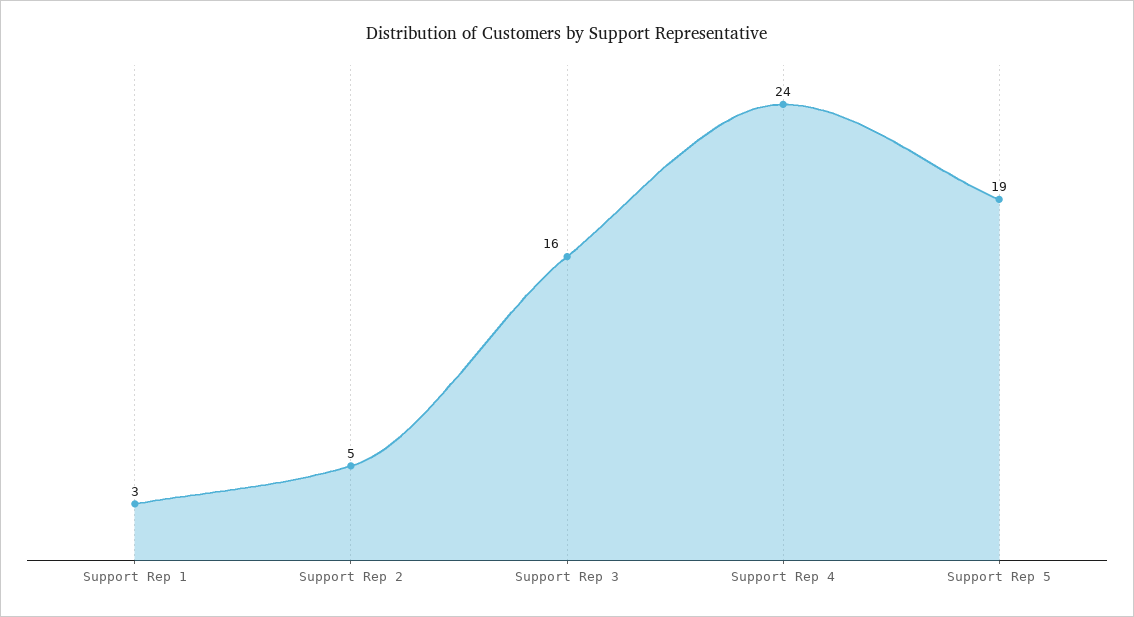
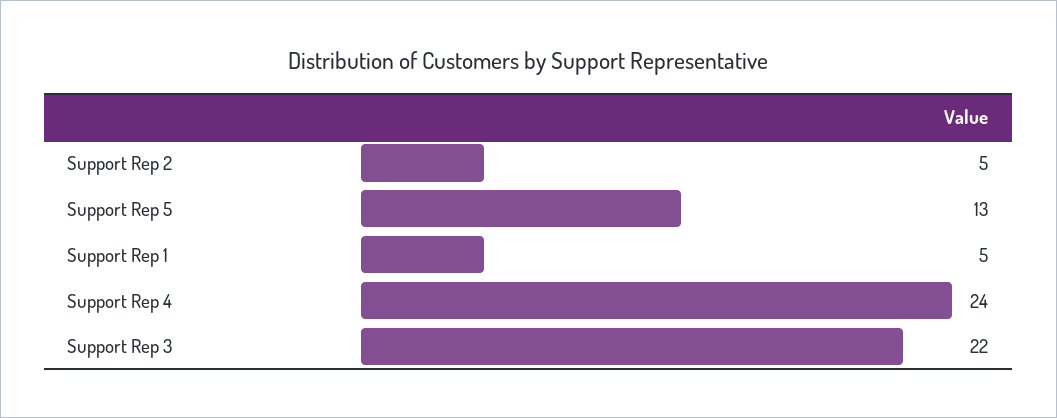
  {
-   "Support Rep 1": 3,
+   "Support Rep 1": 5,
    "Support Rep 2": 5,
-   "Support Rep 3": 16,
+   "Support Rep 3": 22,
    "Support Rep 4": 24,
-   "Support Rep 5": 19
+   "Support Rep 5": 13
  }

